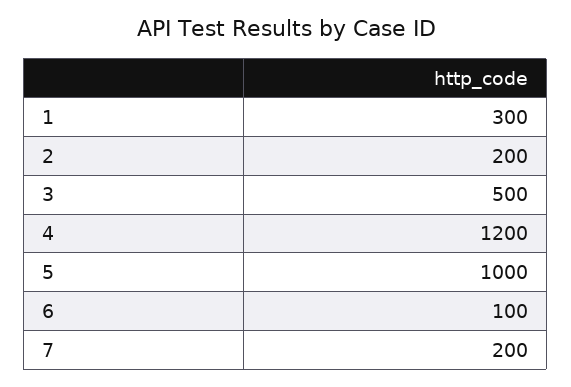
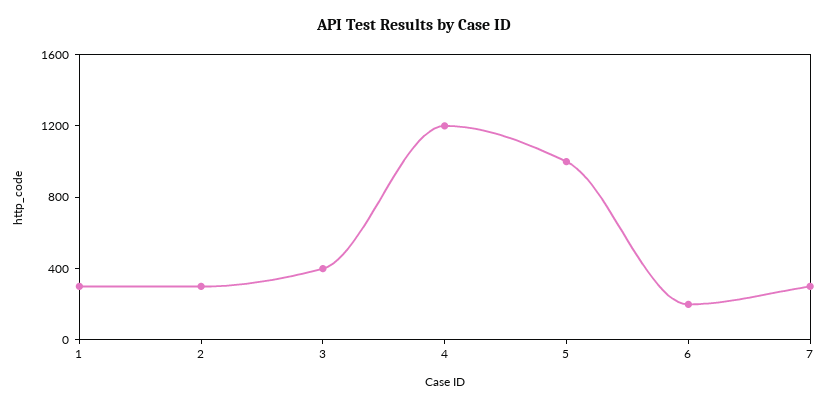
  {
    "1": 300,
-   "2": 200,
+   "2": 300,
-   "3": 500,
+   "3": 400,
    "4": 1200,
    "5": 1000,
-   "6": 100,
+   "6": 200,
-   "7": 200
+   "7": 300
  }

